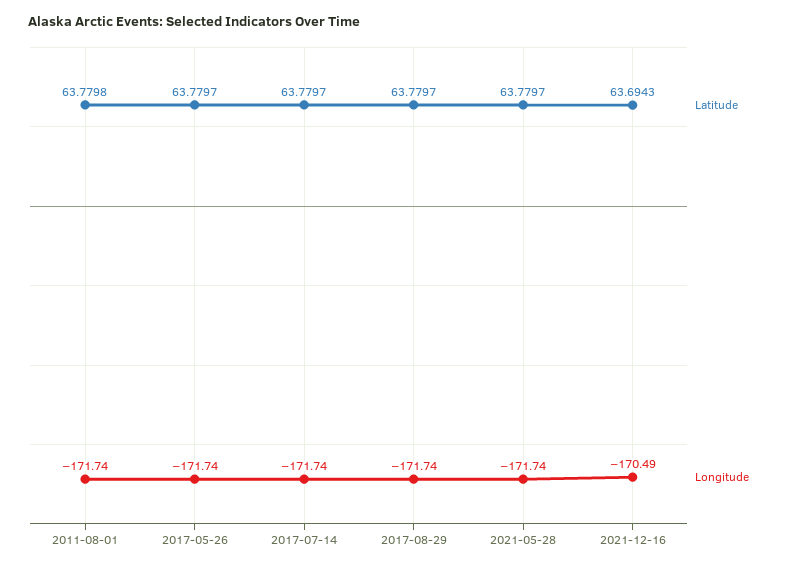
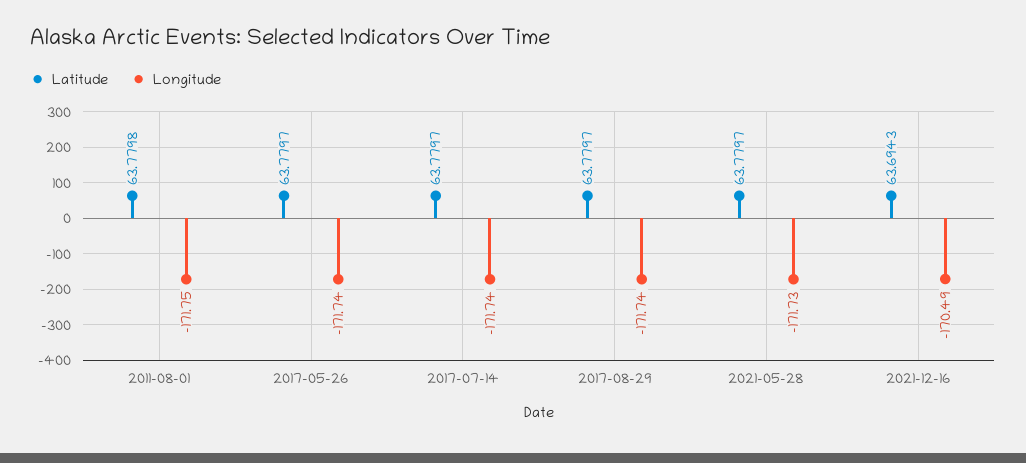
  {
    "Latitude": {
      "2011-08-01": 63.7798,
      "2017-05-26": 63.7797,
      "2017-07-14": 63.7797,
      "2017-08-29": 63.7797,
      "2021-05-28": 63.7797,
      "2021-12-16": 63.6943
    },
    "Longitude": {
-     "2011-08-01": -171.74,
+     "2011-08-01": -171.75,
      "2017-05-26": -171.74,
      "2017-07-14": -171.74,
      "2017-08-29": -171.74,
-     "2021-05-28": -171.74,
+     "2021-05-28": -171.73,
      "2021-12-16": -170.49
    }
  }

